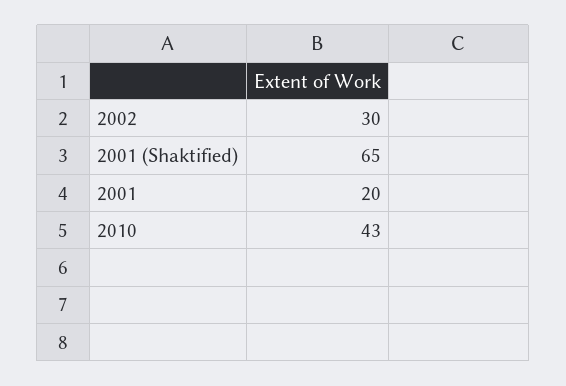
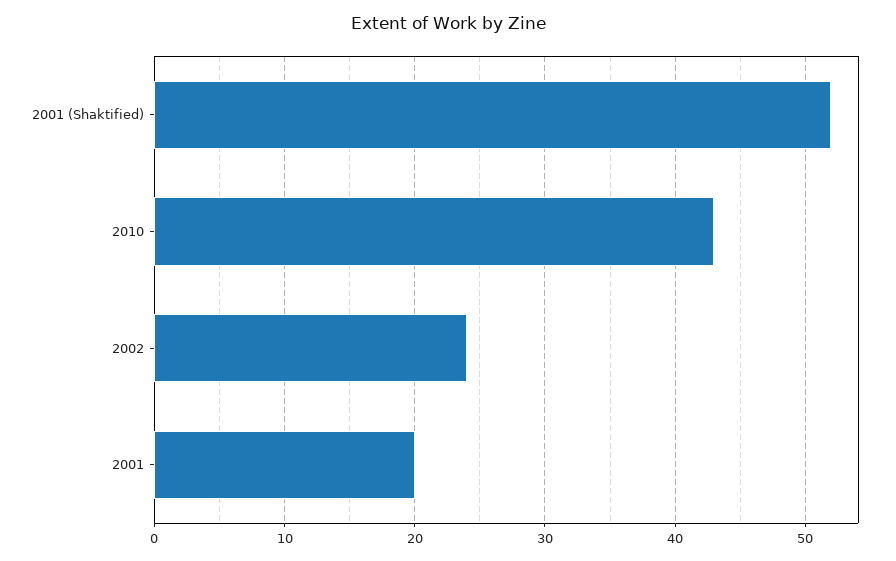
  {
-   "2002": 30,
+   "2002": 24,
-   "2001 (Shaktified)": 65,
+   "2001 (Shaktified)": 52,
    "2001": 20,
    "2010": 43
  }

